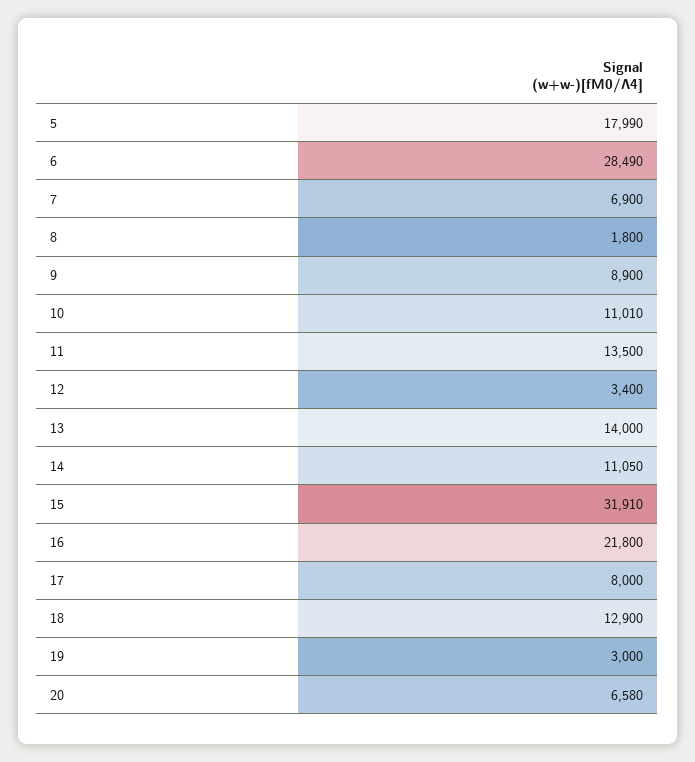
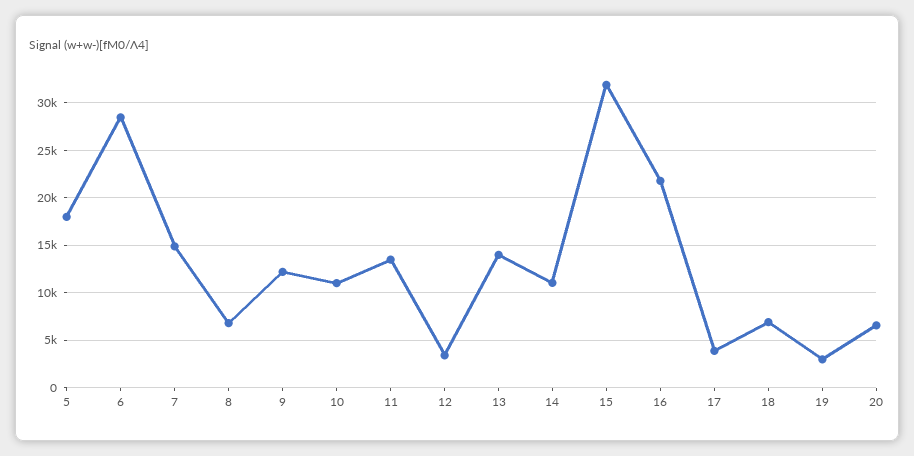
  {
    "5": 17990,
    "6": 28490,
-   "7": 6900,
+   "7": 15000,
-   "8": 1800,
+   "8": 7000,
-   "9": 8900,
+   "9": 12000,
    "10": 11010,
    "11": 13500,
    "12": 3400,
    "13": 14000,
    "14": 11050,
    "15": 31910,
    "16": 21800,
-   "17": 8000,
+   "17": 4000,
-   "18": 12900,
+   "18": 7000,
    "19": 3000,
    "20": 6580
  }

